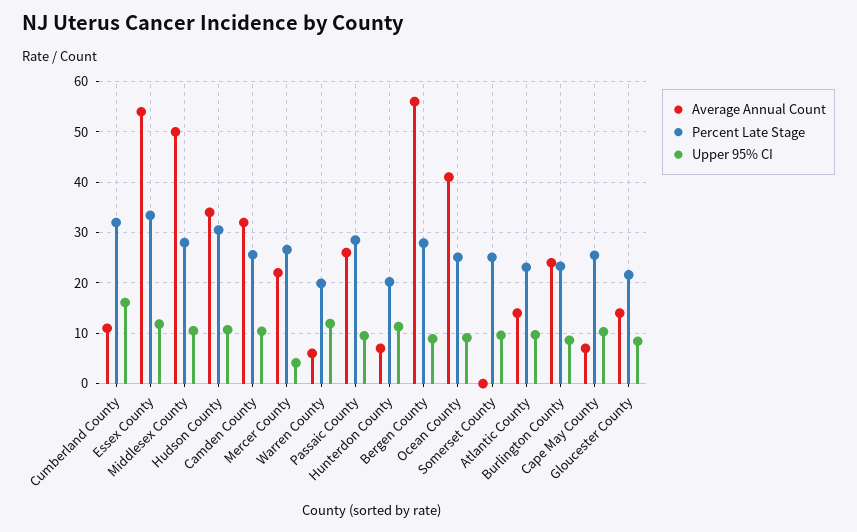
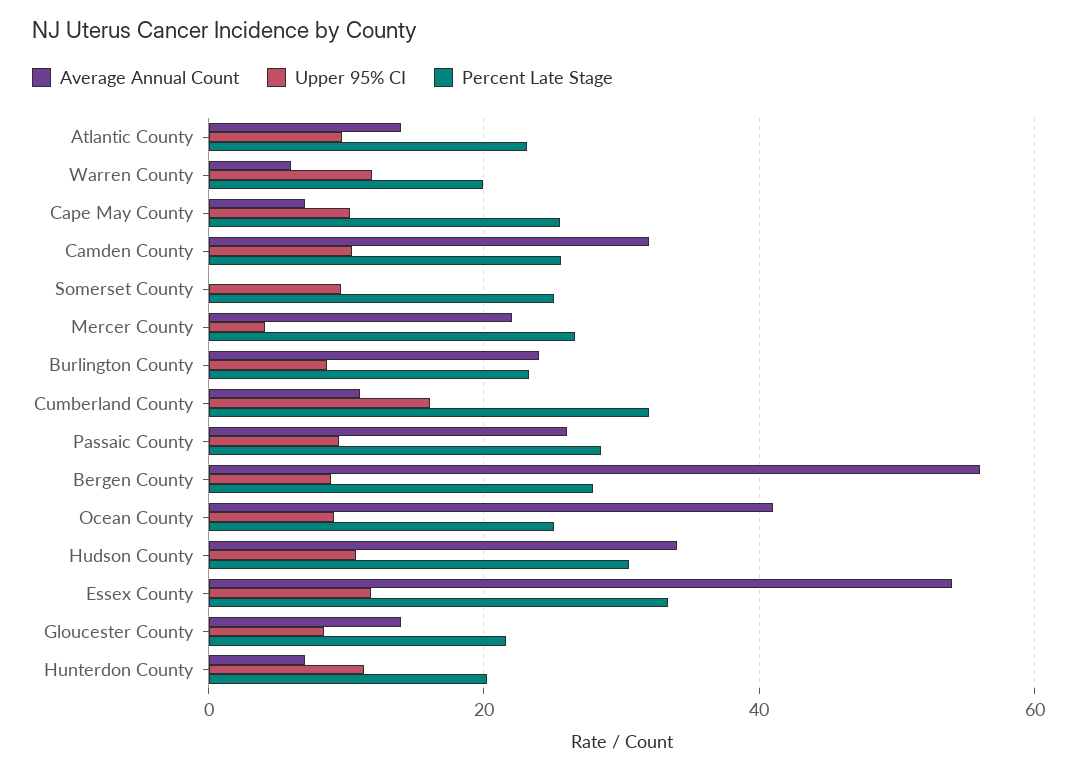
  {
    "Average Annual Count": {
      "Cumberland County": 12,
      "Essex County": 54,
-     "Middlesex County": 50,
      "Hudson County": 34,
      "Camden County": 32,
      "Mercer County": 22,
      "Warren County": 6,
      "Passaic County": 26,
      "Hunterdon County": 8,
      "Bergen County": 56,
      "Ocean County": 42,
      "Somerset County": 0,
      "Atlantic County": 14,
      "Burlington County": 24,
      "Cape May County": 8,
      "Gloucester County": 14
    },
    "Percent Late Stage": {
      "Cumberland County": 32,
      "Essex County": 34,
-     "Middlesex County": 28,
      "Hudson County": 30,
      "Camden County": 26,
      "Mercer County": 26,
      "Warren County": 20,
      "Passaic County": 28,
      "Hunterdon County": 20,
      "Bergen County": 28,
      "Ocean County": 26,
      "Somerset County": 26,
      "Atlantic County": 24,
      "Burlington County": 24,
      "Cape May County": 26,
      "Gloucester County": 22
    },
    "Upper 95% CI": {
      "Cumberland County": 16,
      "Essex County": 12,
-     "Middlesex County": 10,
      "Hudson County": 10,
      "Camden County": 10,
      "Mercer County": 4,
      "Warren County": 12,
      "Passaic County": 10,
      "Hunterdon County": 12,
      "Bergen County": 8,
      "Ocean County": 10,
      "Somerset County": 10,
      "Atlantic County": 10,
      "Burlington County": 8,
      "Cape May County": 10,
      "Gloucester County": 8
    }
  }

